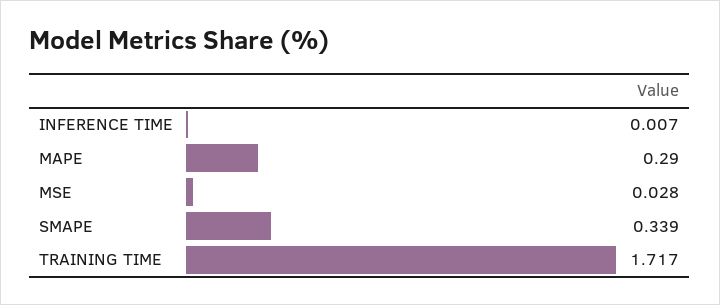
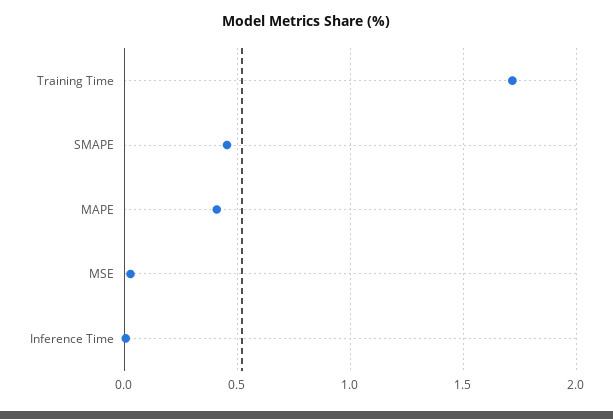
  {
    "INFERENCE TIME": 0.007,
-   "MAPE": 0.29,
+   "MAPE": 0.4,
    "MSE": 0.028,
-   "SMAPE": 0.339,
+   "SMAPE": 0.45,
    "TRAINING TIME": 1.717
  }

